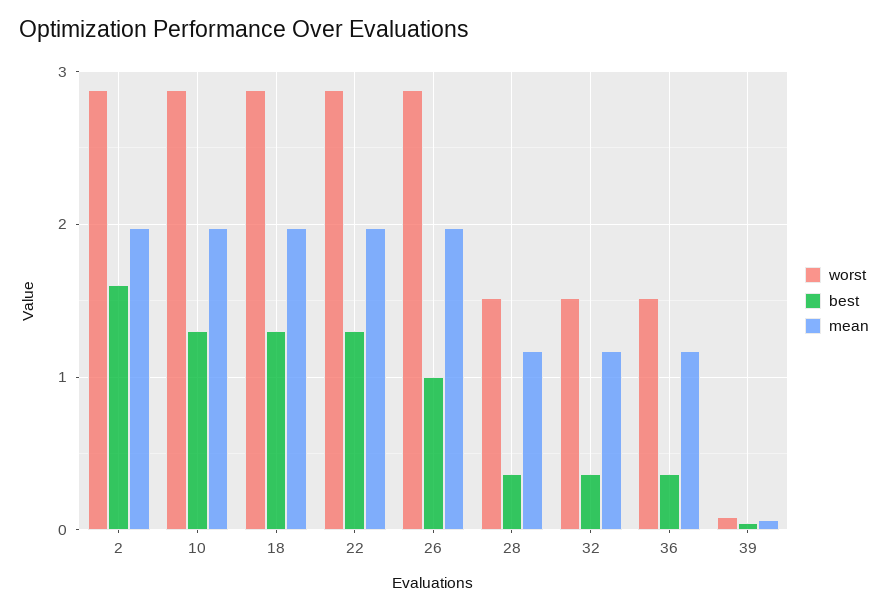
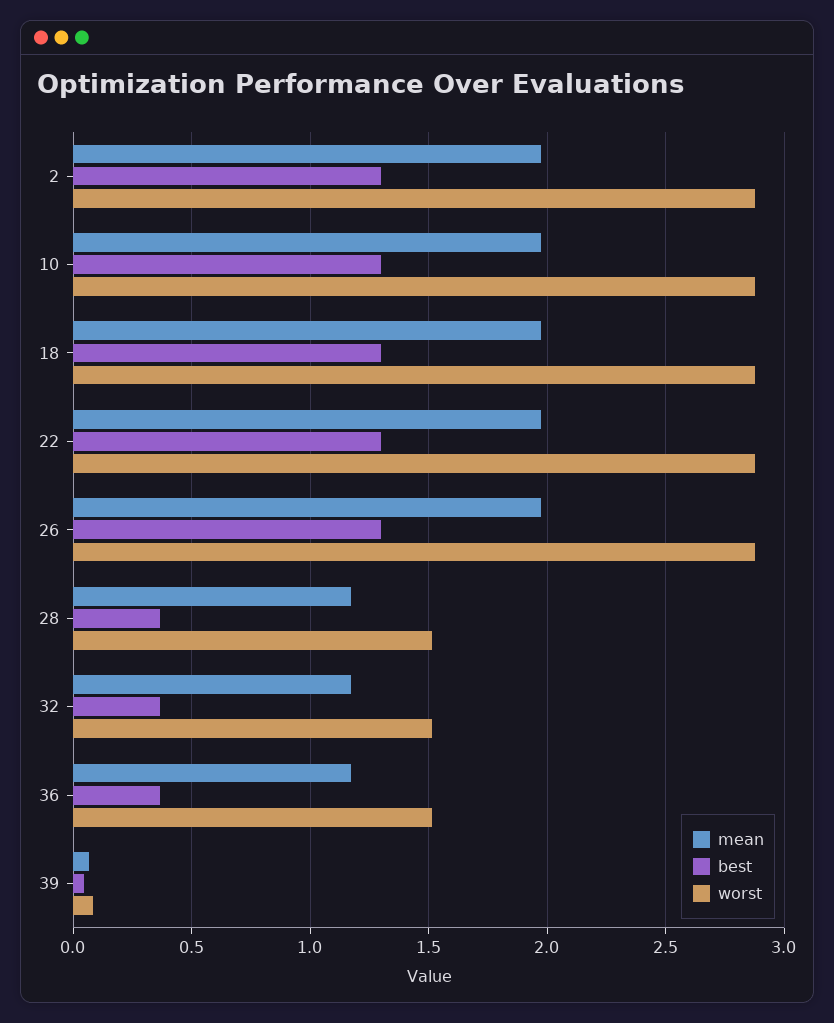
  {
    "worst": {
      "2": 2.9,
      "10": 2.9,
      "18": 2.9,
      "22": 2.9,
      "26": 2.9,
      "28": 1.5,
      "32": 1.5,
      "36": 1.5,
      "39": 0.1
    },
    "best": {
-     "2": 1.6,
+     "2": 1.3,
      "10": 1.3,
      "18": 1.3,
      "22": 1.3,
-     "26": 1,
+     "26": 1.3,
      "28": 0.35,
      "32": 0.35,
      "36": 0.35,
      "39": 0.05
    },
    "mean": {
      "2": 1.95,
      "10": 1.95,
      "18": 1.95,
      "22": 1.95,
      "26": 1.95,
      "28": 1.15,
      "32": 1.15,
      "36": 1.15,
      "39": 0.05
    }
  }

